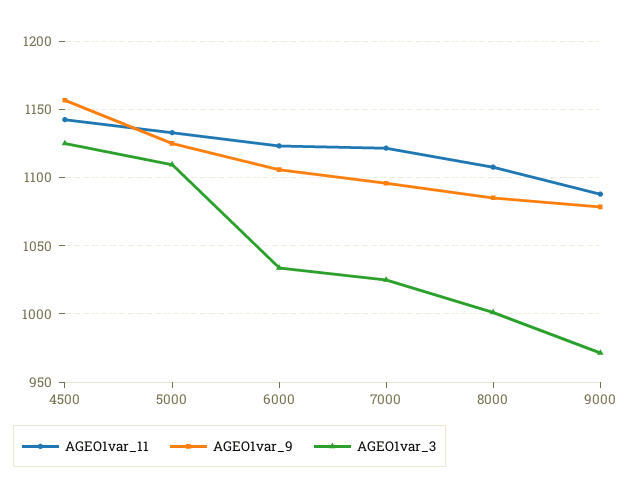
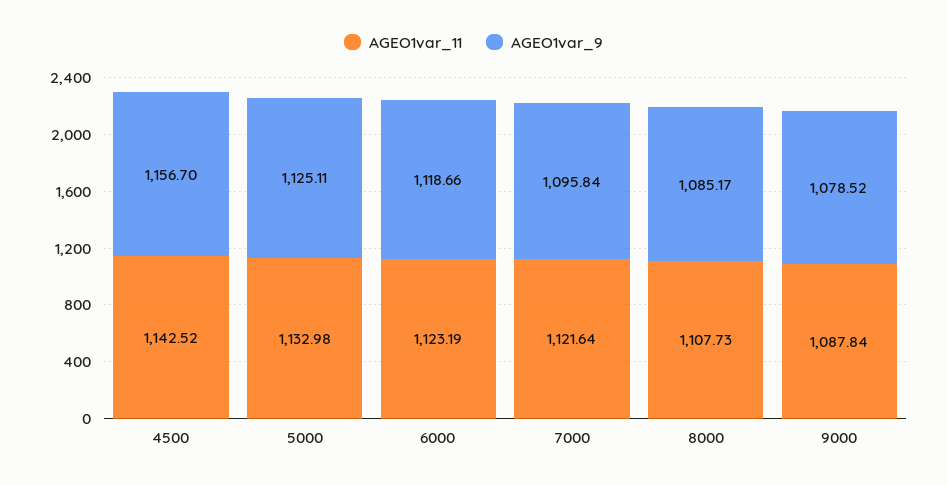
  {
    "AGEO1var_11": {
      "4500": 1142.52,
      "5000": 1132.98,
      "6000": 1123.19,
      "7000": 1121.64,
      "8000": 1107.73,
      "9000": 1087.84
    },
    "AGEO1var_9": {
      "4500": 1156.7,
      "5000": 1125.11,
-     "6000": 1105,
+     "6000": 1118.66,
      "7000": 1095.84,
      "8000": 1085.17,
      "9000": 1078.52
-   },
+   }
-   "AGEO1var_3": {
-     "4500": 1125,
-     "5000": 1110,
-     "6000": 1035,
-     "7000": 1025,
-     "8000": 1000,
-     "9000": 970
-   }
  }

